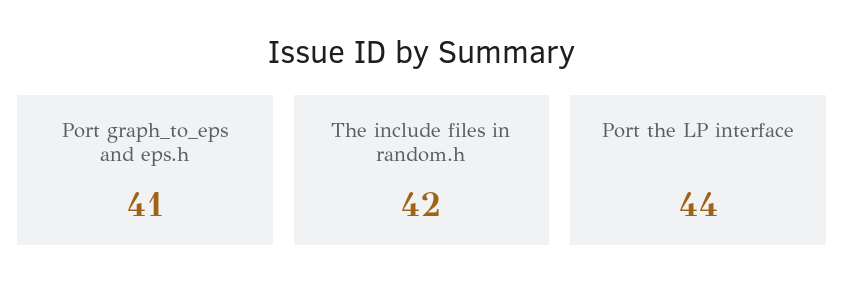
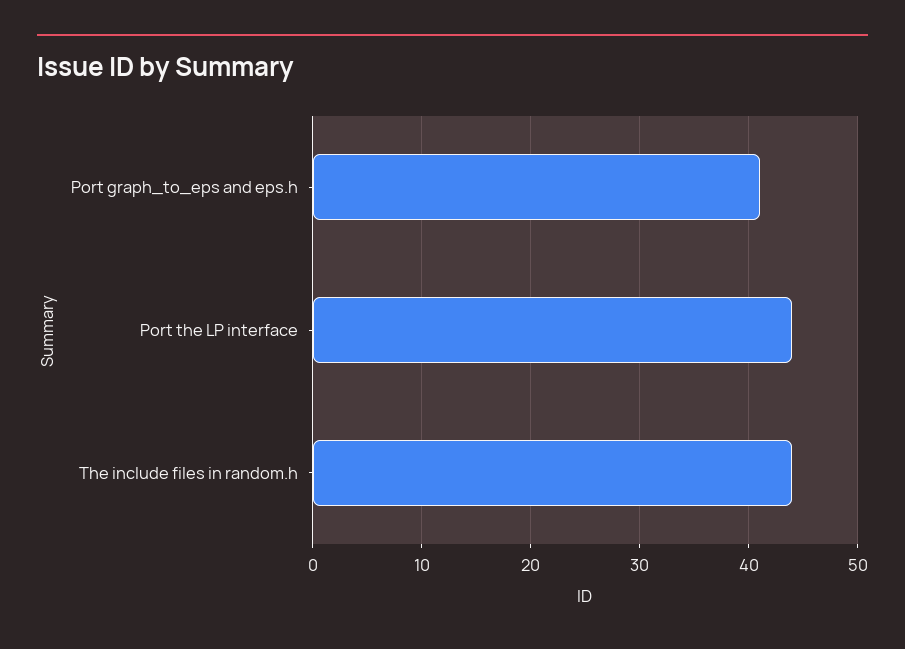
  {
    "Port graph_to_eps and eps.h": 41,
-   "The include files in random.h": 42,
+   "The include files in random.h": 44,
    "Port the LP interface": 44
  }

